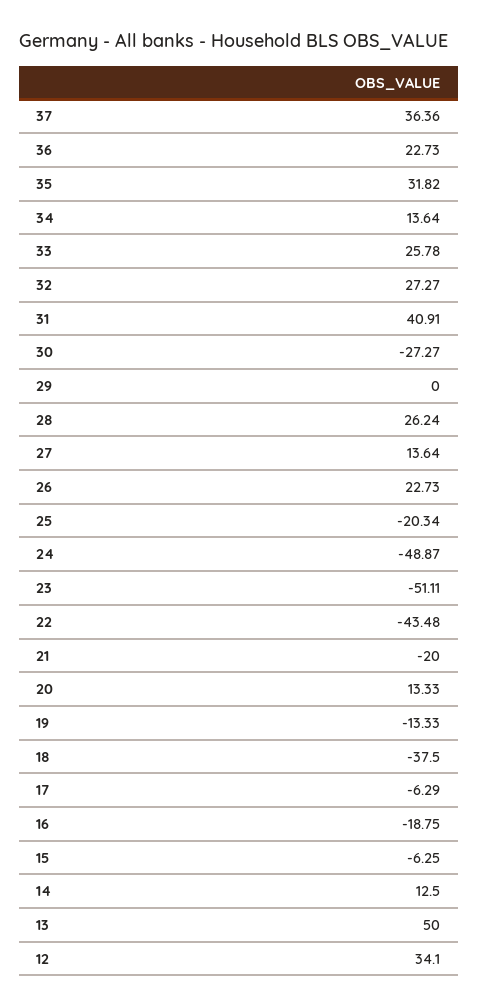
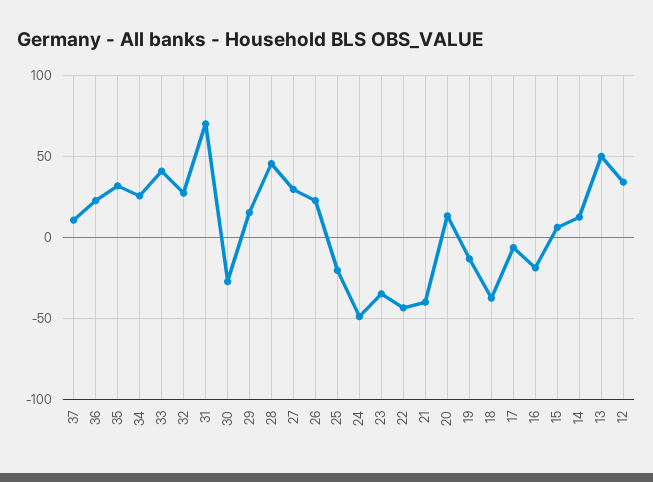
  {
-   "37": 36.36,
+   "37": 10,
    "36": 22.73,
    "35": 31.82,
-   "34": 13.64,
+   "34": 25,
-   "33": 25.78,
+   "33": 40,
    "32": 27.27,
-   "31": 40.91,
+   "31": 70,
    "30": -27.27,
-   "29": 0,
+   "29": 15,
-   "28": 26.24,
+   "28": 45,
-   "27": 13.64,
+   "27": 30,
    "26": 22.73,
    "25": -20.34,
    "24": -48.87,
-   "23": -51.11,
+   "23": -35,
    "22": -43.48,
-   "21": -20,
+   "21": -40,
    "20": 13.33,
    "19": -13.33,
    "18": -37.5,
    "17": -6.29,
    "16": -18.75,
-   "15": -6.25,
+   "15": 5,
    "14": 12.5,
    "13": 50,
    "12": 34.1
  }

